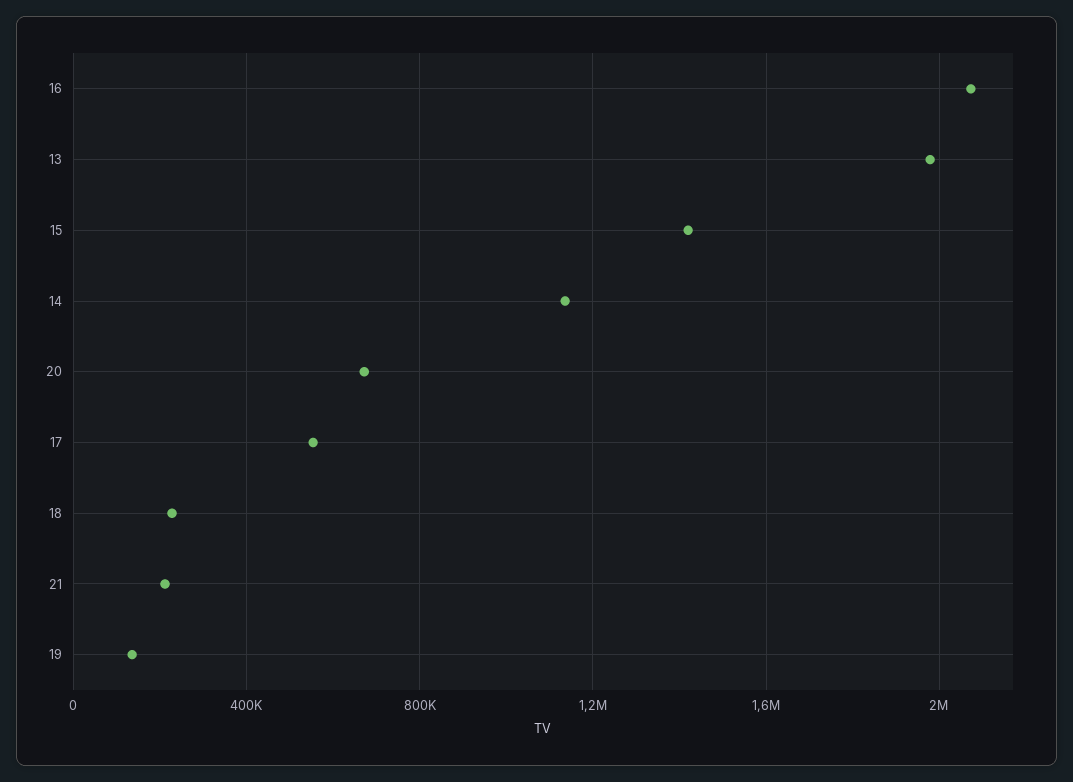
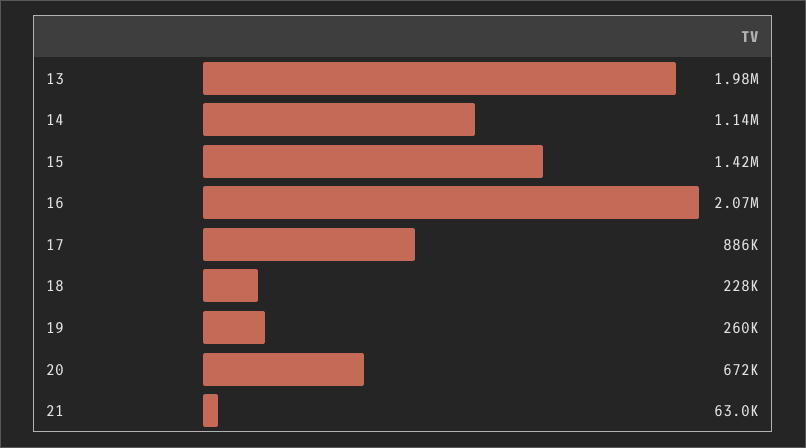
  {
    "16": 2070000,
    "13": 1980000,
    "15": 1420000,
    "14": 1140000,
    "20": 672000,
-   "17": 550000,
+   "17": 886000,
    "18": 228000,
-   "21": 200000,
+   "21": 63000,
-   "19": 150000
+   "19": 260000
  }

